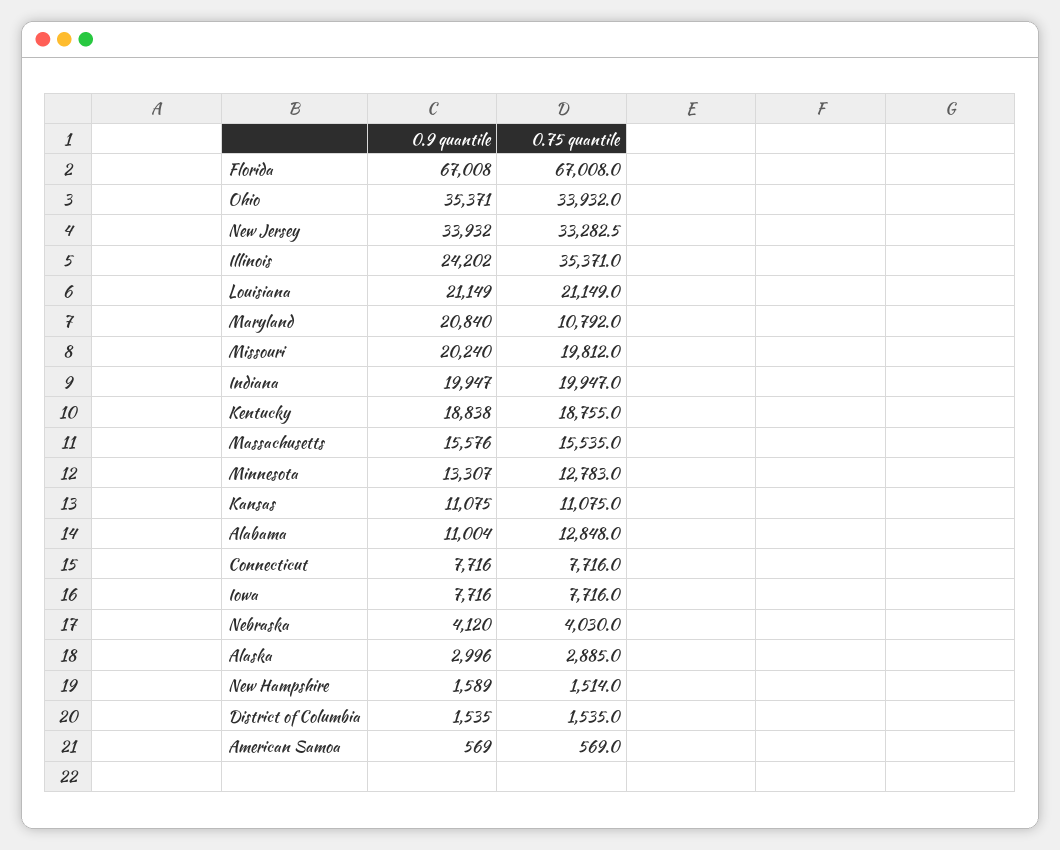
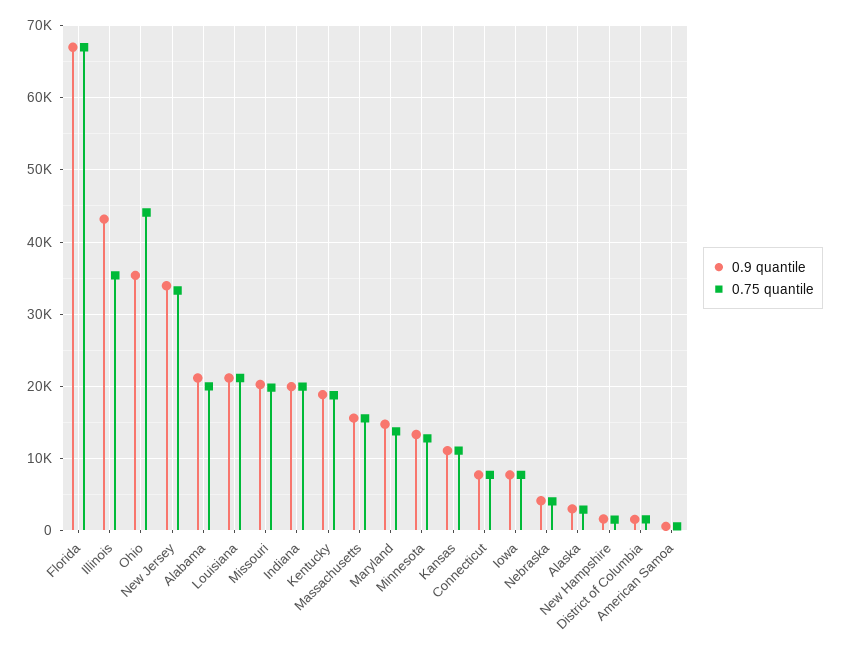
  {
    "0.9 quantile": {
      "Florida": 67008,
      "Ohio": 35371,
      "New Jersey": 33932,
-     "Illinois": 24202,
+     "Illinois": 43000,
      "Louisiana": 21149,
-     "Maryland": 20840,
+     "Maryland": 15000,
      "Missouri": 20240,
      "Indiana": 19947,
      "Kentucky": 18838,
      "Massachusetts": 15576,
      "Minnesota": 13307,
      "Kansas": 11075,
-     "Alabama": 11004,
+     "Alabama": 21000,
      "Connecticut": 7716,
      "Iowa": 7716,
      "Nebraska": 4120,
      "Alaska": 2996,
      "New Hampshire": 1589,
      "District of Columbia": 1535,
      "American Samoa": 569
    },
    "0.75 quantile": {
      "Florida": 67008,
-     "Ohio": 33932,
+     "Ohio": 44000,
      "New Jersey": 33282.5,
      "Illinois": 35371,
      "Louisiana": 21149,
-     "Maryland": 10792,
+     "Maryland": 14000,
      "Missouri": 19812,
      "Indiana": 19947,
      "Kentucky": 18755,
      "Massachusetts": 15535,
      "Minnesota": 12783,
      "Kansas": 11075,
-     "Alabama": 12848,
+     "Alabama": 20000,
      "Connecticut": 7716,
      "Iowa": 7716,
      "Nebraska": 4030,
      "Alaska": 2885,
      "New Hampshire": 1514,
      "District of Columbia": 1535,
      "American Samoa": 569
    }
  }

